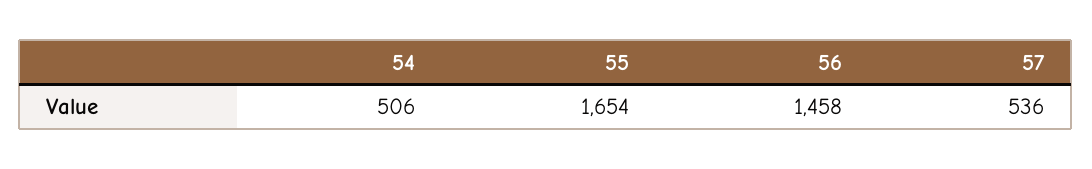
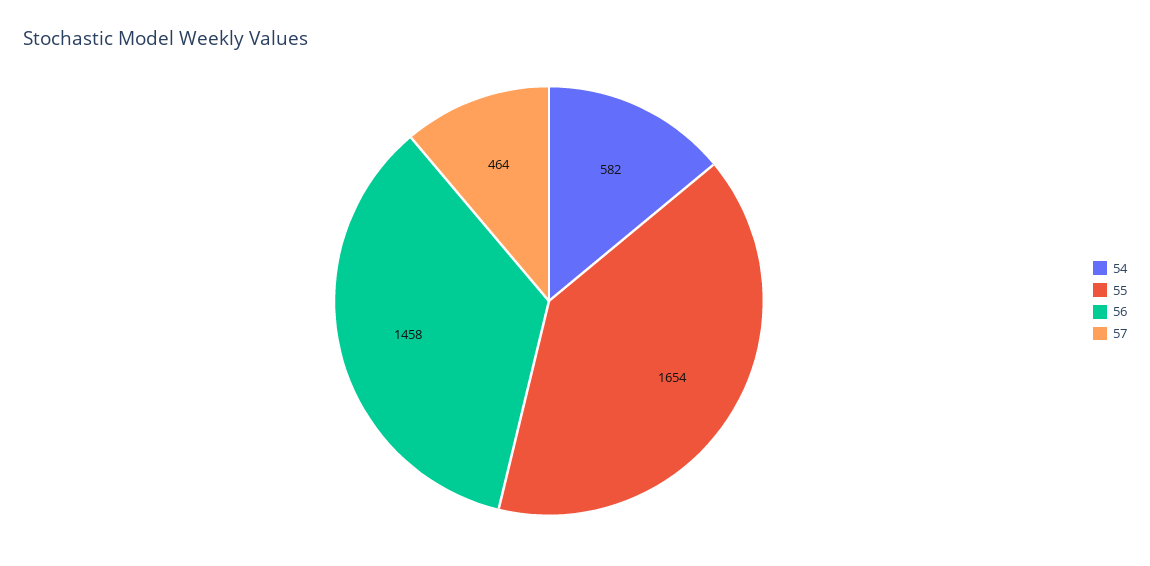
  {
-   "54": 506,
+   "54": 582,
    "55": 1654,
    "56": 1458,
-   "57": 536
+   "57": 464
  }

